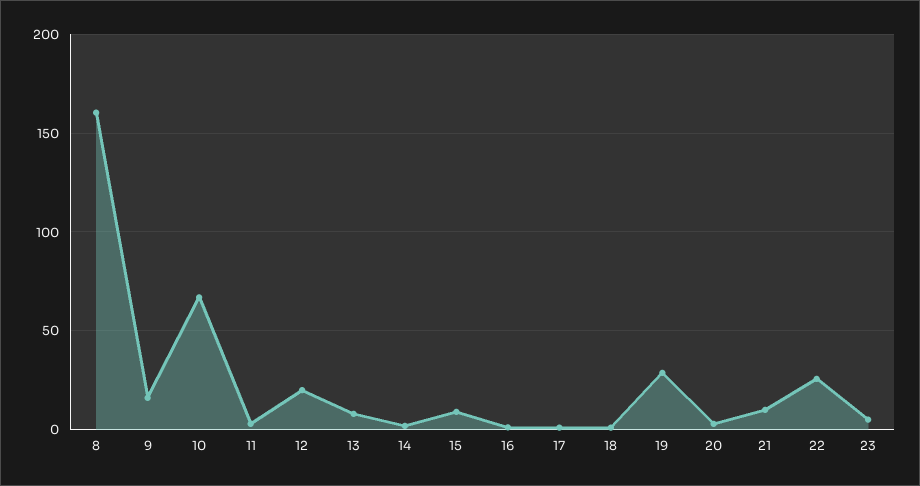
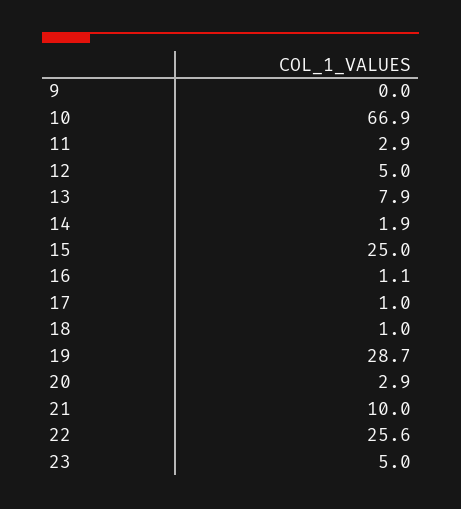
  {
-   "8": 160,
-   "9": 15,
+   "9": 0,
    "10": 66.9,
    "11": 2.9,
-   "12": 20,
+   "12": 5,
    "13": 7.9,
    "14": 1.9,
-   "15": 10,
+   "15": 25,
    "16": 1.1,
    "17": 1,
    "18": 1,
    "19": 28.7,
    "20": 2.9,
    "21": 10,
    "22": 25.6,
    "23": 5
  }

